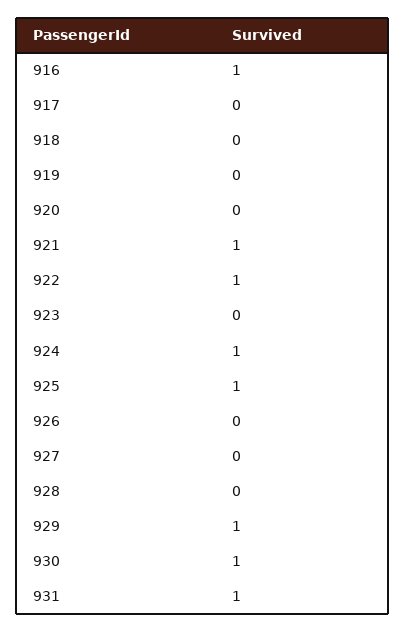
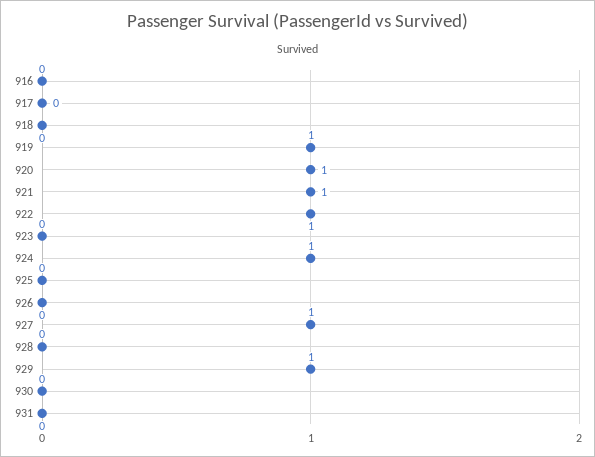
  {
-   "916": 1,
+   "916": 0,
    "917": 0,
    "918": 0,
-   "919": 0,
+   "919": 1,
-   "920": 0,
+   "920": 1,
    "921": 1,
    "922": 1,
    "923": 0,
    "924": 1,
-   "925": 1,
+   "925": 0,
    "926": 0,
-   "927": 0,
+   "927": 1,
    "928": 0,
    "929": 1,
-   "930": 1,
+   "930": 0,
-   "931": 1
+   "931": 0
  }

